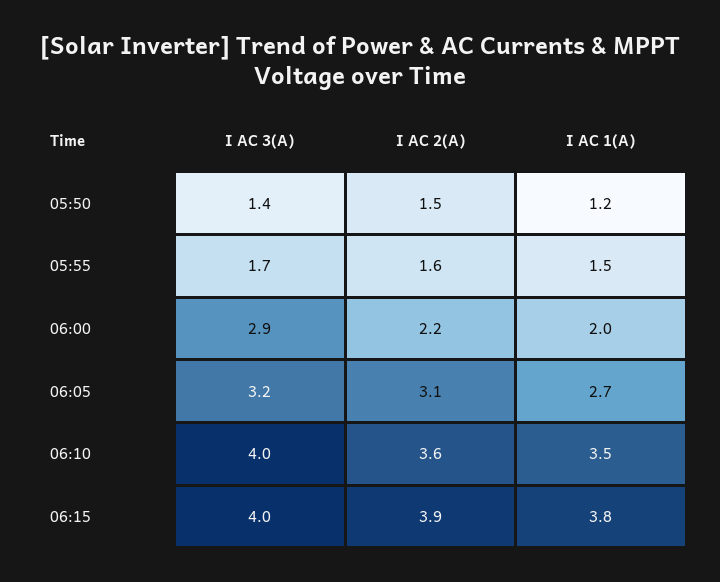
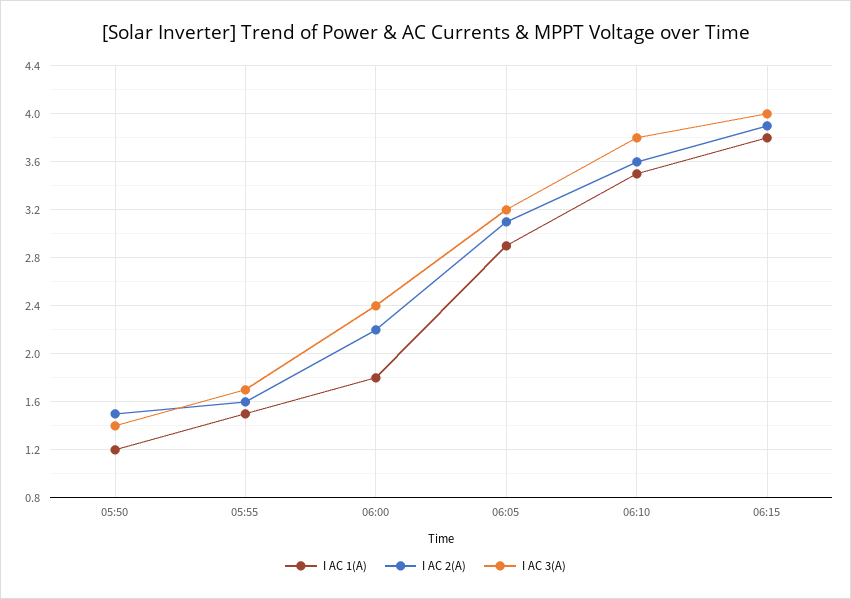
  {
    "I AC 3(A)": {
      "05:50": 1.4,
      "05:55": 1.7,
-     "06:00": 2.9,
+     "06:00": 2.4,
      "06:05": 3.2,
-     "06:10": 4,
+     "06:10": 3.8,
      "06:15": 4
    },
    "I AC 2(A)": {
      "05:50": 1.5,
      "05:55": 1.6,
      "06:00": 2.2,
      "06:05": 3.1,
      "06:10": 3.6,
      "06:15": 3.9
    },
    "I AC 1(A)": {
      "05:50": 1.2,
      "05:55": 1.5,
-     "06:00": 2,
+     "06:00": 1.8,
-     "06:05": 2.7,
+     "06:05": 2.9,
      "06:10": 3.5,
      "06:15": 3.8
    }
  }

